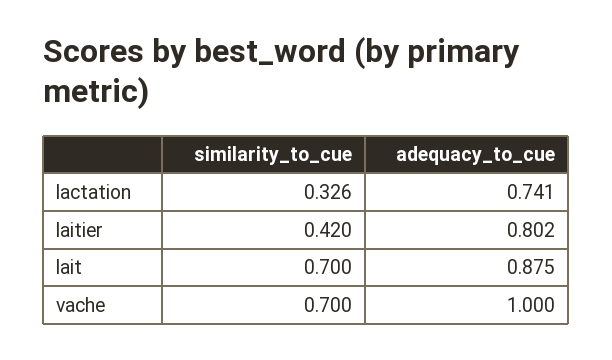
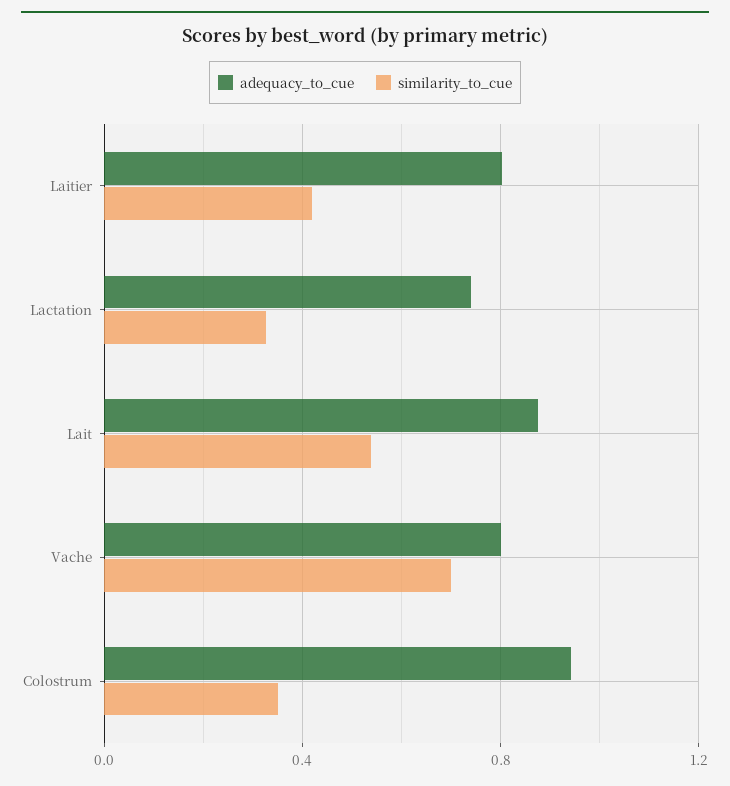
  {
    "similarity_to_cue": {
      "lactation": 0.326,
      "laitier": 0.42,
-     "lait": 0.7,
+     "lait": 0.55,
-     "vache": 0.7
+     "vache": 0.7,
+     "Colostrum": 0.35
    },
    "adequacy_to_cue": {
      "lactation": 0.741,
      "laitier": 0.802,
      "lait": 0.875,
-     "vache": 1
+     "vache": 0.8,
+     "Colostrum": 0.95
    }
  }

